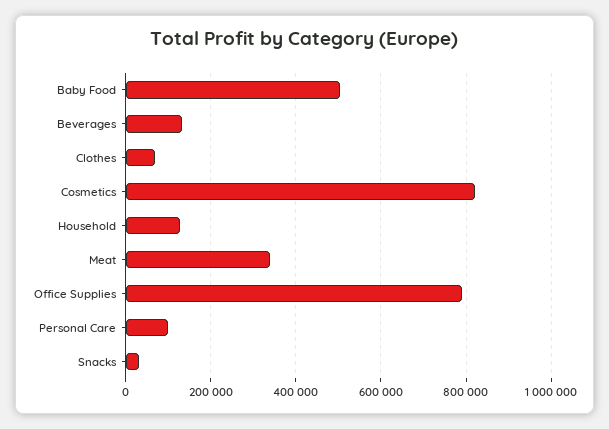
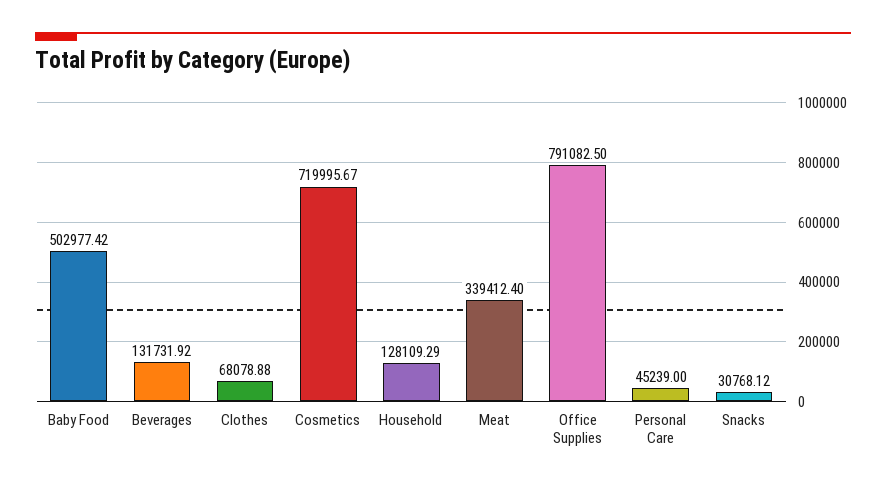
  {
    "Baby Food": 502977.42,
    "Beverages": 131731.92,
    "Clothes": 68078.88,
-   "Cosmetics": 820000,
+   "Cosmetics": 719995.67,
    "Household": 128109.29,
    "Meat": 339412.4,
    "Office Supplies": 791082.5,
-   "Personal Care": 100000,
+   "Personal Care": 45239,
    "Snacks": 30768.12
  }

